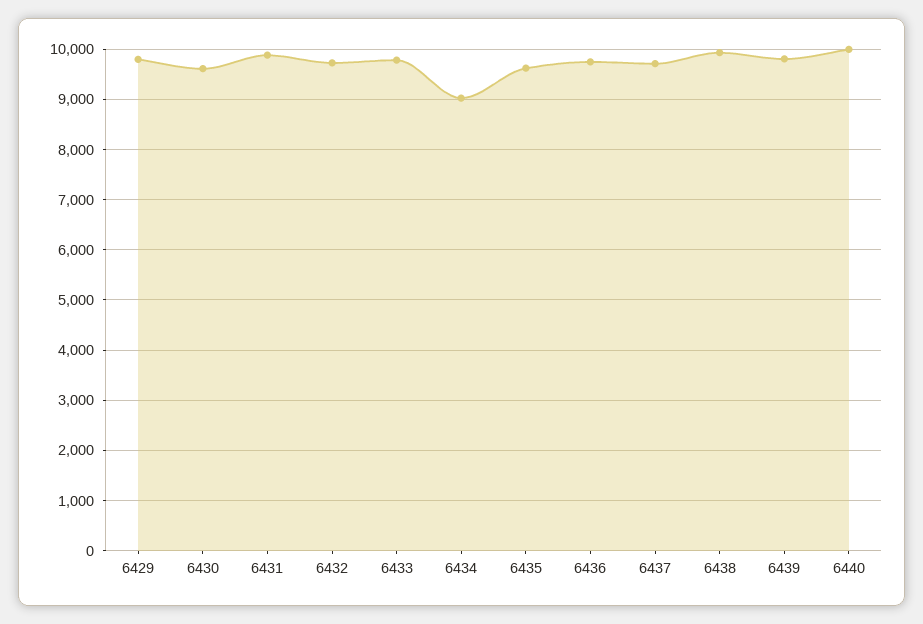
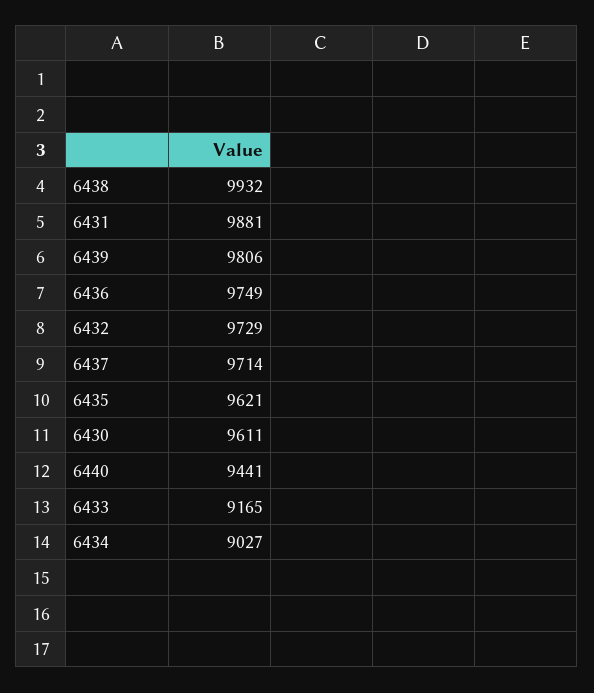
  {
-   "6429": 9800,
    "6430": 9611,
    "6431": 9881,
    "6432": 9729,
-   "6433": 9800,
+   "6433": 9165,
    "6434": 9027,
    "6435": 9621,
    "6436": 9749,
    "6437": 9714,
    "6438": 9932,
    "6439": 9806,
-   "6440": 10000
+   "6440": 9441
  }

